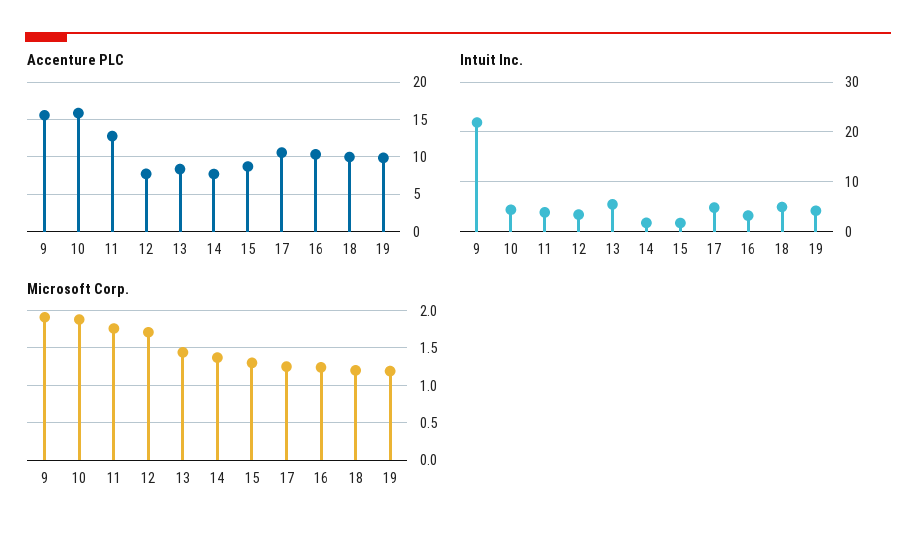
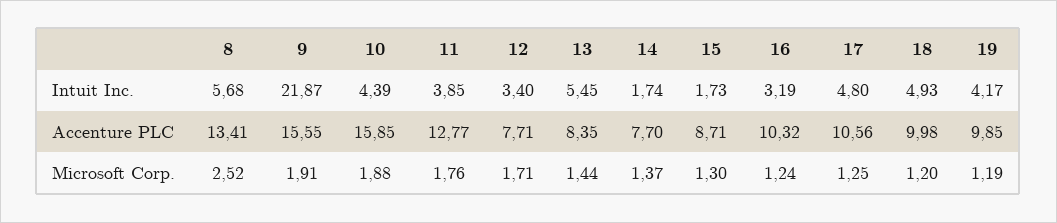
  {
    "Accenture PLC": {
      "9": 15.55,
      "10": 15.85,
      "11": 12.77,
      "12": 7.71,
      "13": 8.35,
      "14": 7.7,
      "15": 8.71,
      "17": 10.56,
      "16": 10.32,
      "18": 9.98,
-     "19": 9.85
+     "19": 9.85,
+     "8": 13.41
    },
    "Intuit Inc.": {
      "9": 21.87,
      "10": 4.39,
      "11": 3.85,
      "12": 3.4,
      "13": 5.45,
      "14": 1.74,
      "15": 1.73,
      "17": 4.8,
      "16": 3.19,
      "18": 4.93,
-     "19": 4.17
+     "19": 4.17,
+     "8": 5.68
    },
    "Microsoft Corp.": {
      "9": 1.91,
      "10": 1.88,
      "11": 1.76,
      "12": 1.71,
      "13": 1.44,
      "14": 1.37,
      "15": 1.3,
      "17": 1.25,
      "16": 1.24,
      "18": 1.2,
-     "19": 1.19
+     "19": 1.19,
+     "8": 2.52
    }
  }

